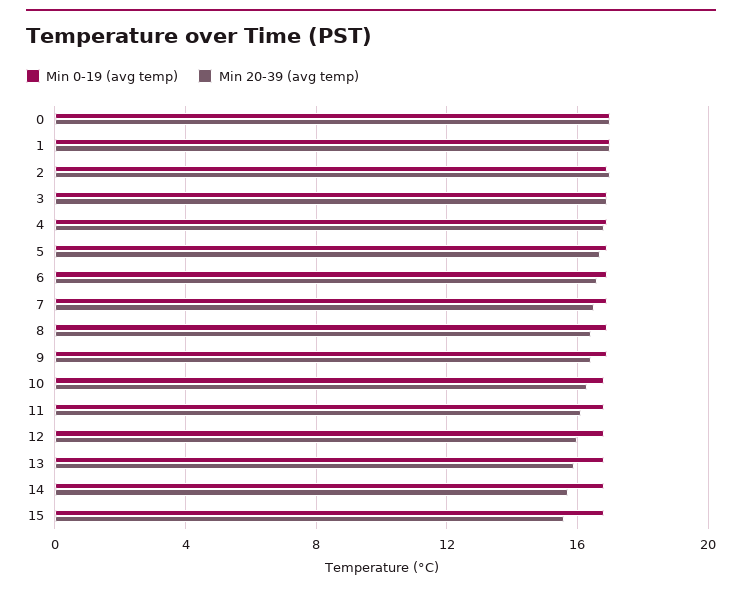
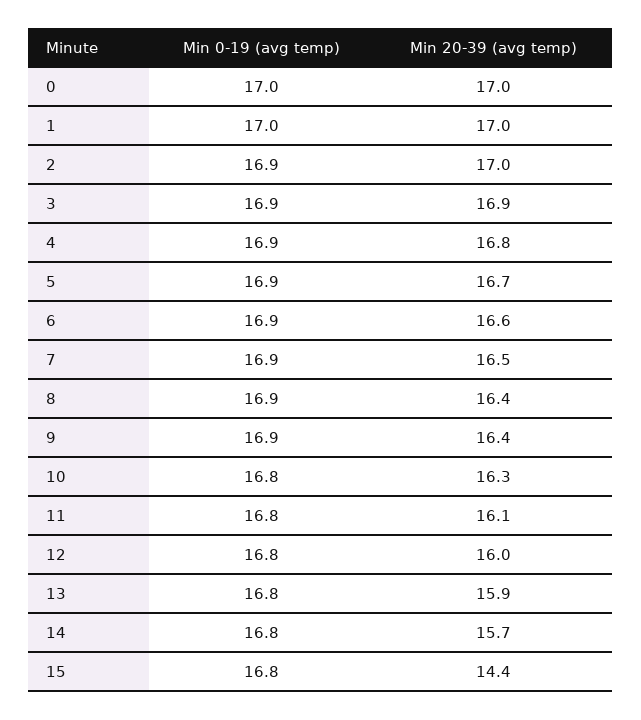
  {
    "Min 0-19 (avg temp)": {
      "0": 17,
      "1": 17,
      "2": 16.9,
      "3": 16.9,
      "4": 16.9,
      "5": 16.9,
      "6": 16.9,
      "7": 16.9,
      "8": 16.9,
      "9": 16.9,
      "10": 16.8,
      "11": 16.8,
      "12": 16.8,
      "13": 16.8,
      "14": 16.8,
      "15": 16.8
    },
    "Min 20-39 (avg temp)": {
      "0": 17,
      "1": 17,
      "2": 17,
      "3": 16.9,
      "4": 16.8,
      "5": 16.7,
      "6": 16.6,
      "7": 16.5,
      "8": 16.4,
      "9": 16.4,
      "10": 16.3,
      "11": 16.1,
      "12": 16,
      "13": 15.9,
      "14": 15.7,
-     "15": 15.5
+     "15": 14.4
    }
  }

